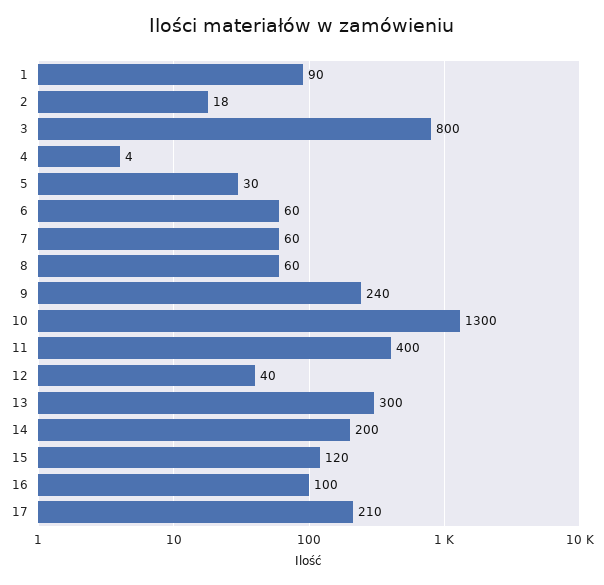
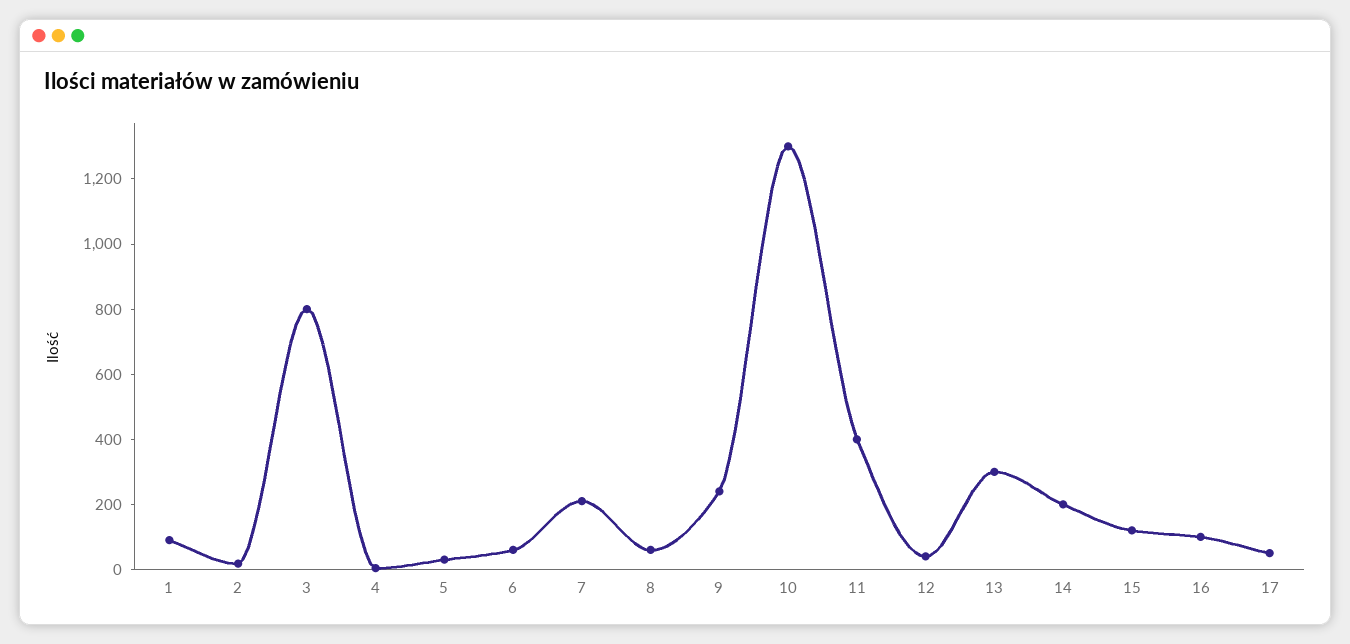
  {
    "1": 90,
    "2": 18,
    "3": 800,
    "4": 4,
    "5": 30,
    "6": 60,
-   "7": 60,
+   "7": 200,
    "8": 60,
    "9": 240,
    "10": 1300,
    "11": 400,
    "12": 40,
    "13": 300,
    "14": 200,
    "15": 120,
    "16": 100,
-   "17": 210
+   "17": 50
  }

